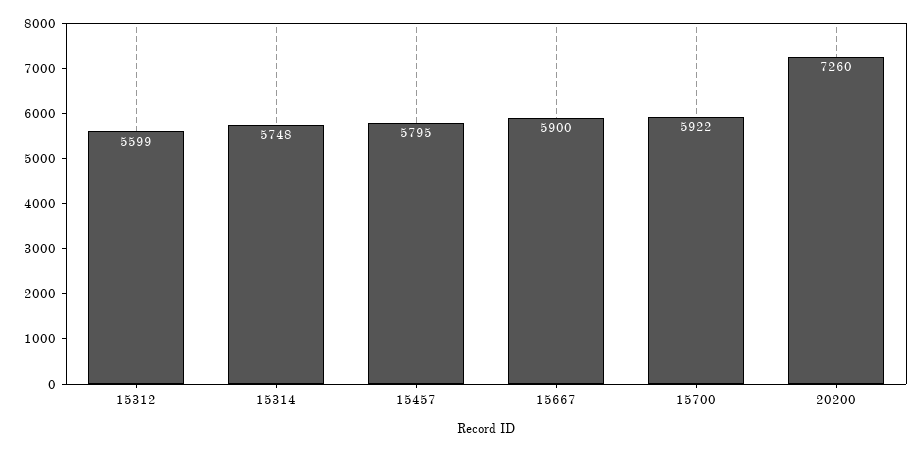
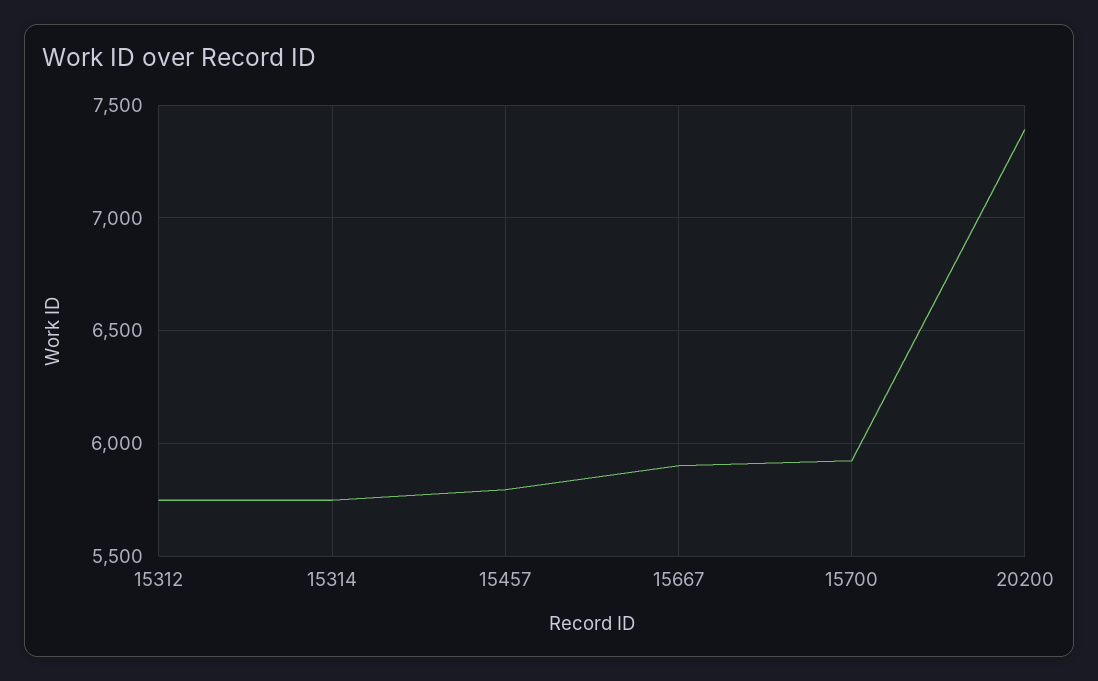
  {
-   "15312": 5599,
+   "15312": 5750,
    "15314": 5748,
    "15457": 5795,
    "15667": 5900,
    "15700": 5922,
-   "20200": 7260
+   "20200": 7400
  }

